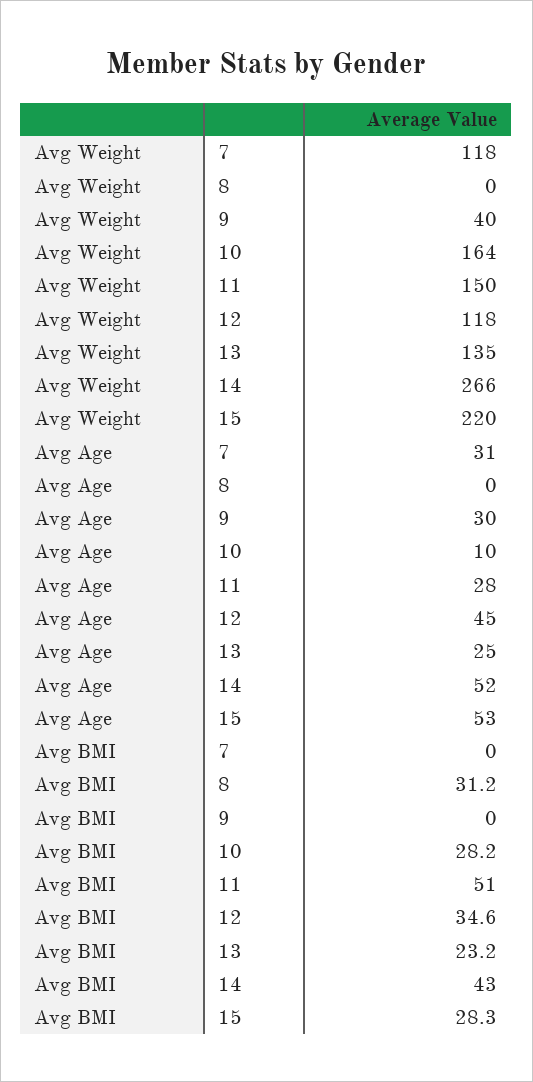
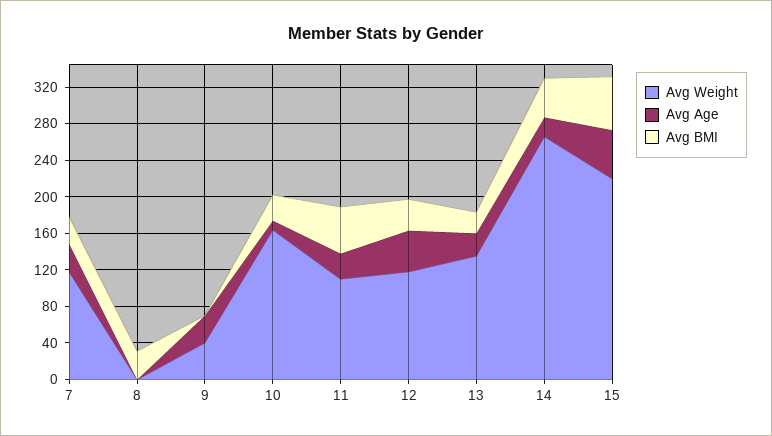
  {
    "Avg Weight": {
      "7": 118,
      "8": 0,
      "9": 40,
      "10": 164,
-     "11": 150,
+     "11": 110,
      "12": 118,
      "13": 135,
      "14": 266,
      "15": 220
    },
    "Avg Age": {
      "7": 31,
      "8": 0,
      "9": 30,
      "10": 10,
      "11": 28,
      "12": 45,
      "13": 25,
-     "14": 52,
+     "14": 20,
      "15": 53
    },
    "Avg BMI": {
-     "7": 0,
+     "7": 30,
      "8": 31.2,
      "9": 0,
      "10": 28.2,
      "11": 51,
      "12": 34.6,
      "13": 23.2,
      "14": 43,
-     "15": 28.3
+     "15": 60
    }
  }

